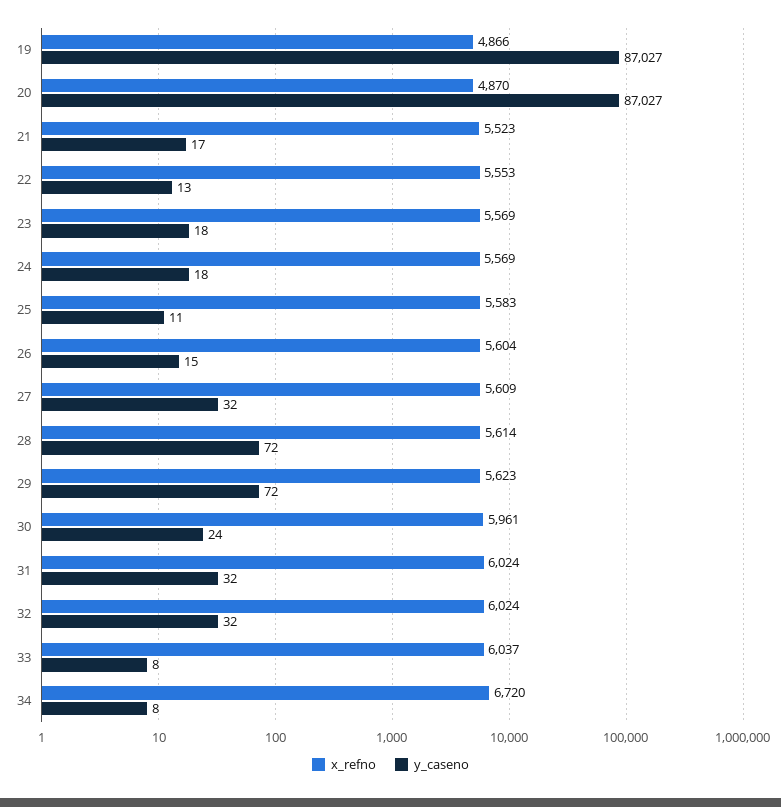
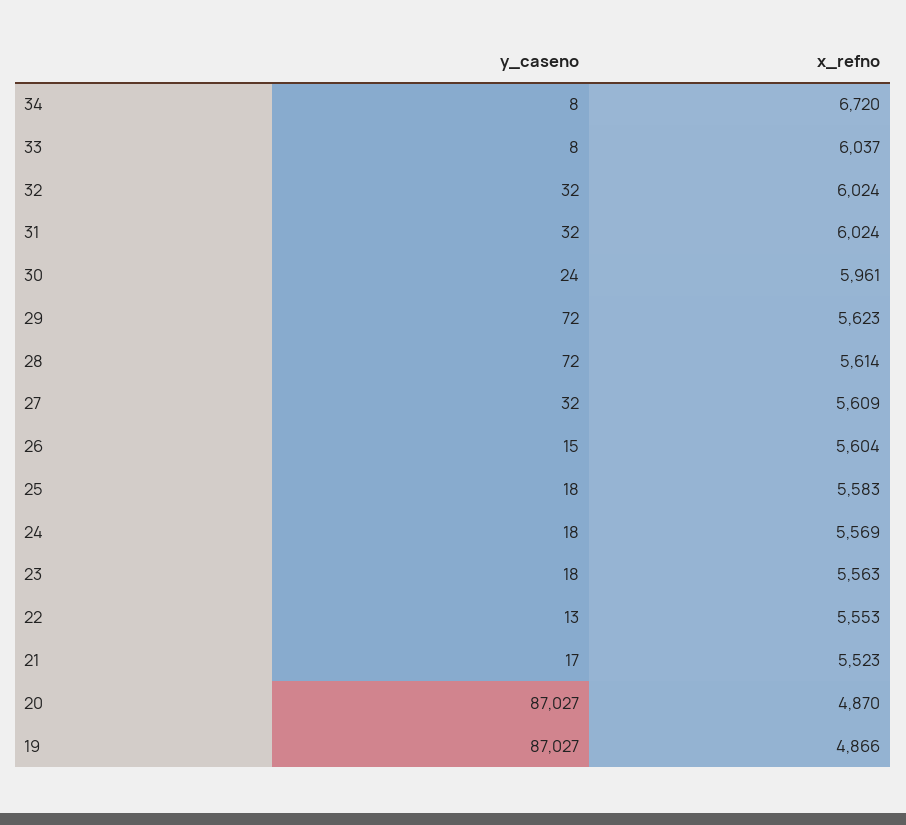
  {
    "x_refno": {
      "19": 4866,
      "20": 4870,
      "21": 5523,
      "22": 5553,
-     "23": 5569,
+     "23": 5563,
      "24": 5569,
      "25": 5583,
      "26": 5604,
      "27": 5609,
      "28": 5614,
      "29": 5623,
      "30": 5961,
      "31": 6024,
      "32": 6024,
      "33": 6037,
      "34": 6720
    },
    "y_caseno": {
      "19": 87027,
      "20": 87027,
      "21": 17,
      "22": 13,
      "23": 18,
      "24": 18,
-     "25": 11,
+     "25": 18,
      "26": 15,
      "27": 32,
      "28": 72,
      "29": 72,
      "30": 24,
      "31": 32,
      "32": 32,
      "33": 8,
      "34": 8
    }
  }

